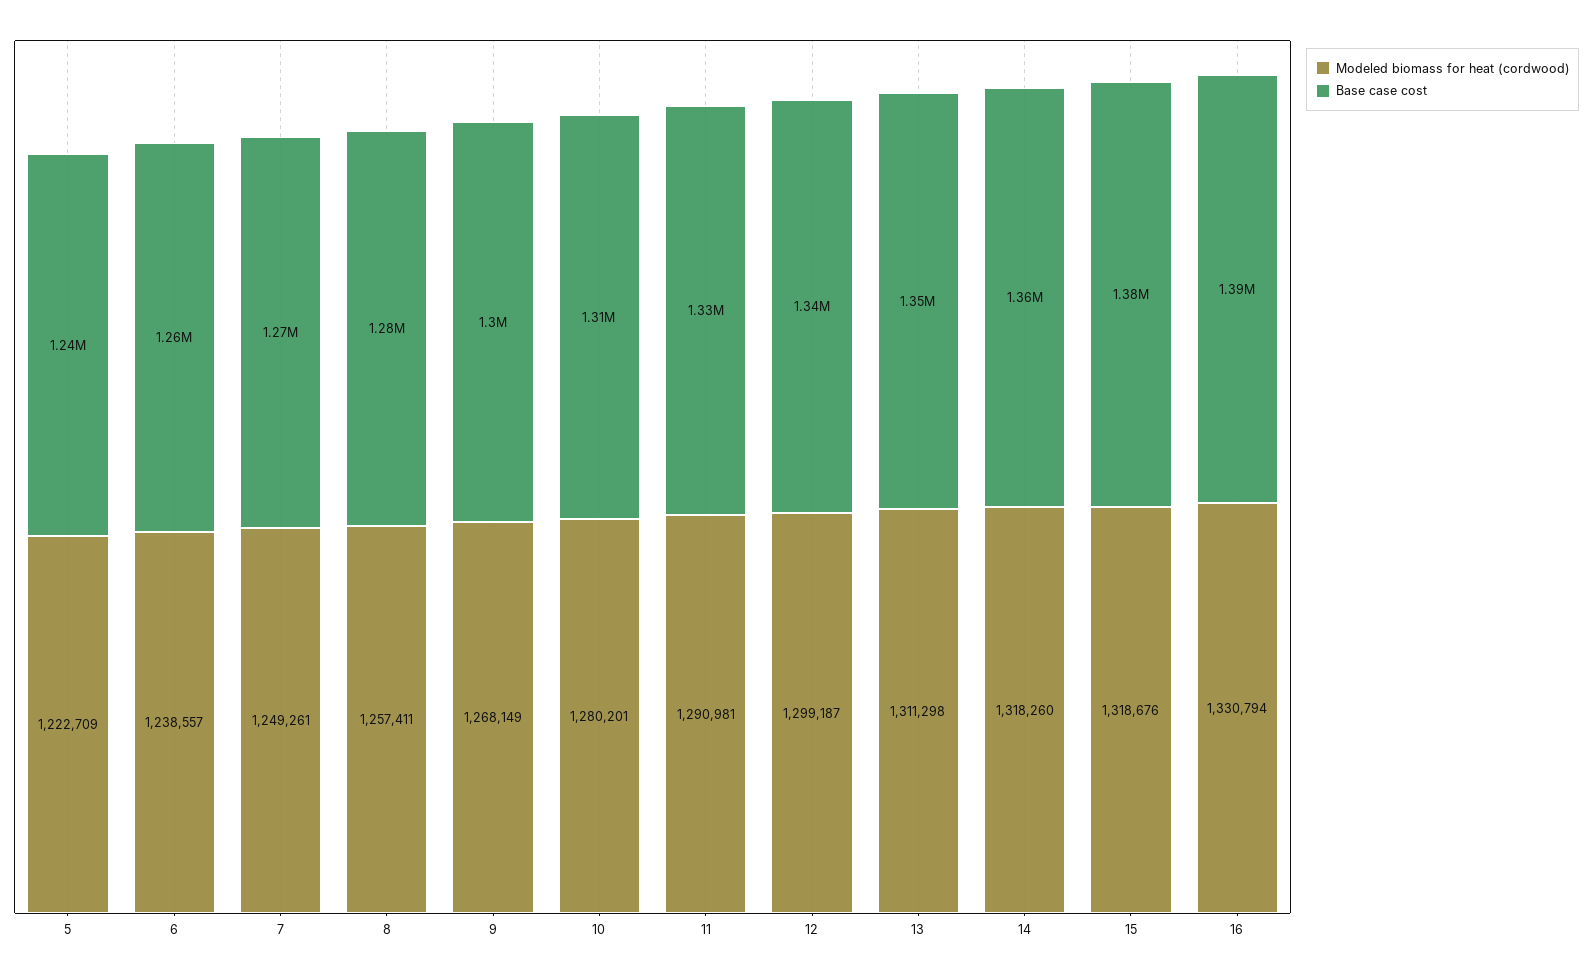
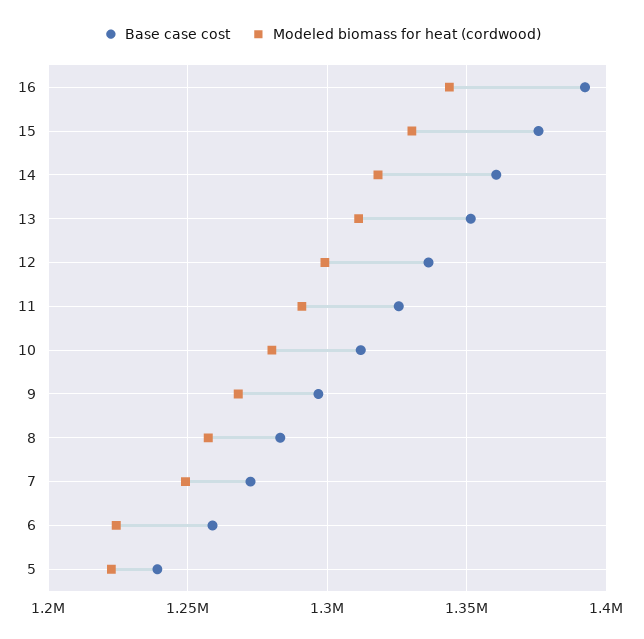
  {
    "Modeled biomass for heat (cordwood)": {
      "5": 1222709,
-     "6": 1238557,
+     "6": 1225000,
      "7": 1249261,
      "8": 1257411,
      "9": 1268149,
      "10": 1280201,
      "11": 1290981,
      "12": 1299187,
      "13": 1311298,
      "14": 1318260,
-     "15": 1318676,
+     "15": 1330000,
-     "16": 1330794
+     "16": 1345000
    },
    "Base case cost": {
      "5": 1240000,
      "6": 1260000,
      "7": 1270000,
      "8": 1280000,
      "9": 1300000,
      "10": 1310000,
      "11": 1330000,
      "12": 1340000,
      "13": 1350000,
      "14": 1360000,
      "15": 1380000,
      "16": 1390000
    }
  }

